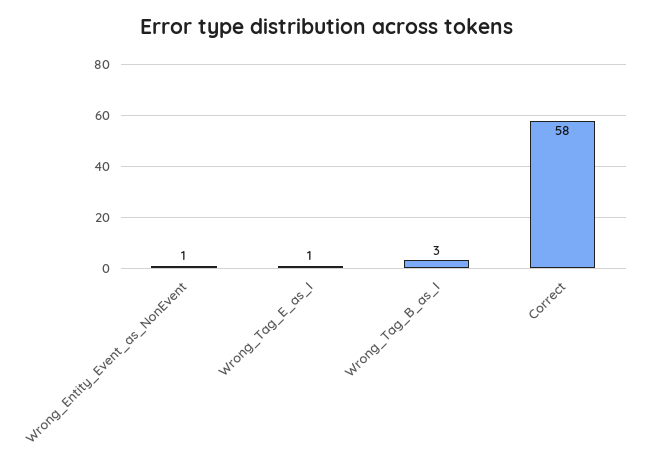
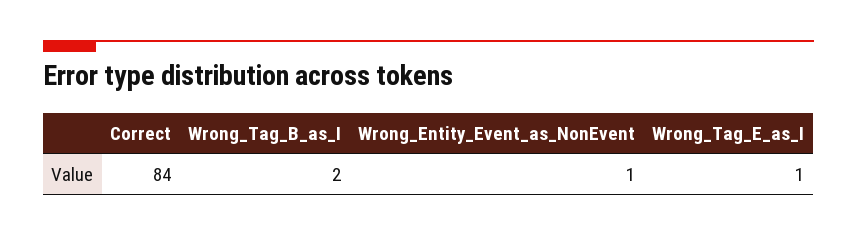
  {
    "Wrong_Entity_Event_as_NonEvent": 1,
    "Wrong_Tag_E_as_I": 1,
-   "Wrong_Tag_B_as_I": 3,
+   "Wrong_Tag_B_as_I": 2,
-   "Correct": 58
+   "Correct": 84
  }

